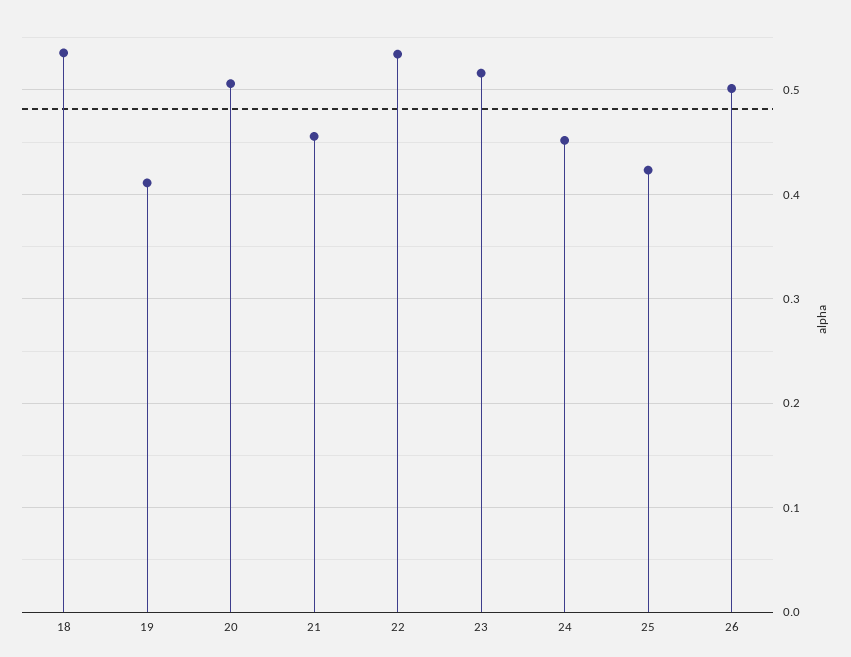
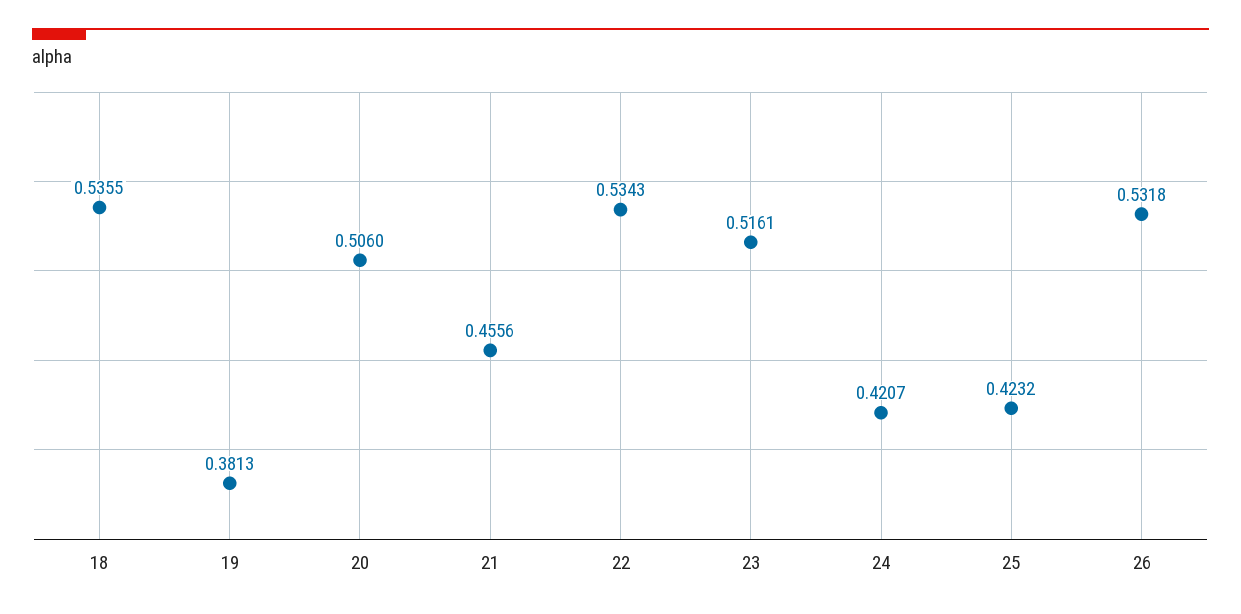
  {
    "18": 0.5355,
-   "19": 0.41,
+   "19": 0.3813,
    "20": 0.506,
    "21": 0.4556,
    "22": 0.5343,
    "23": 0.5161,
-   "24": 0.45,
+   "24": 0.4207,
    "25": 0.4232,
-   "26": 0.5
+   "26": 0.5318
  }

